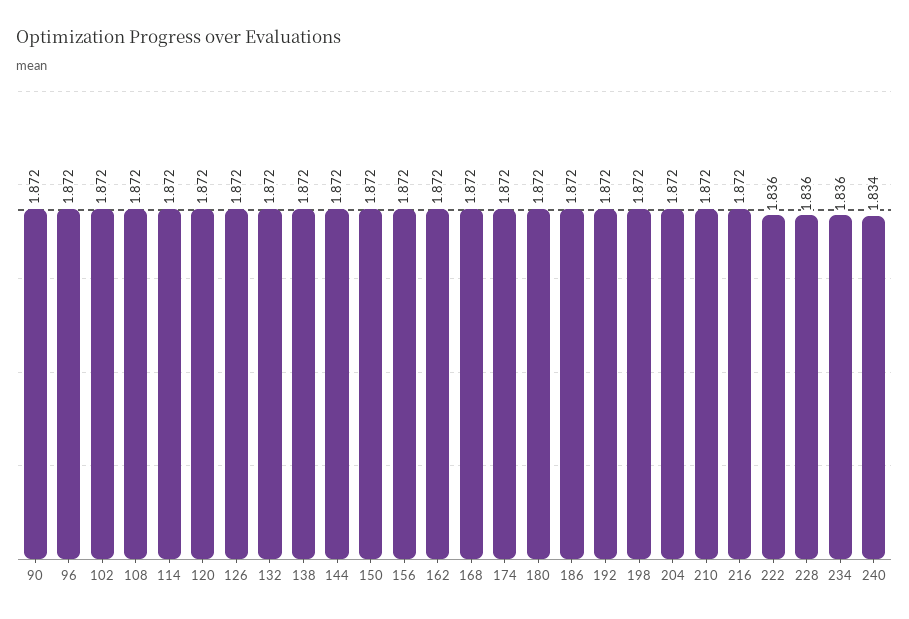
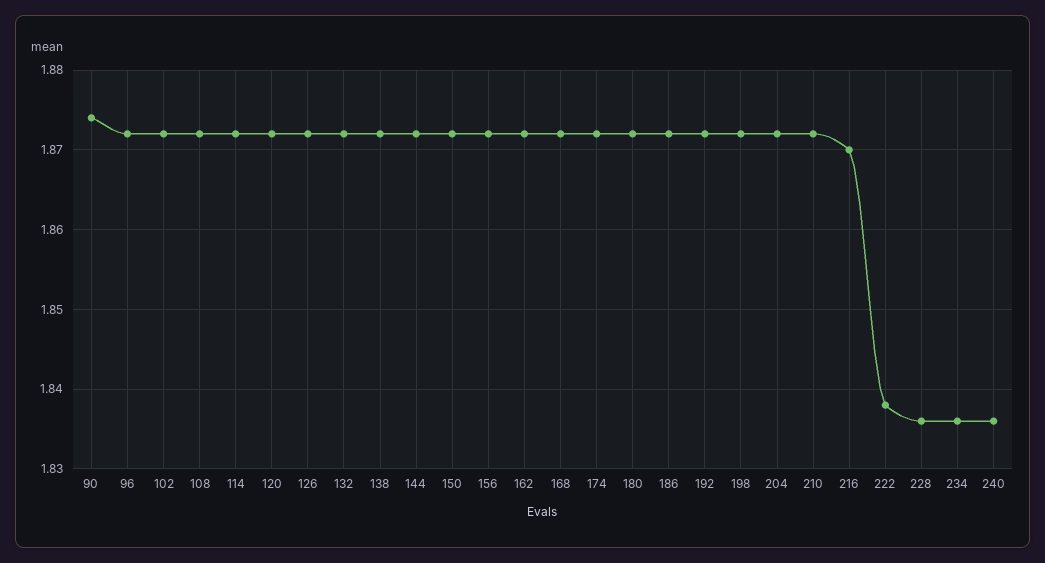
  {
-   "90": 1.872,
+   "90": 1.874,
    "96": 1.872,
    "102": 1.872,
    "108": 1.872,
    "114": 1.872,
    "120": 1.872,
    "126": 1.872,
    "132": 1.872,
    "138": 1.872,
    "144": 1.872,
    "150": 1.872,
    "156": 1.872,
    "162": 1.872,
    "168": 1.872,
    "174": 1.872,
    "180": 1.872,
    "186": 1.872,
    "192": 1.872,
    "198": 1.872,
    "204": 1.872,
    "210": 1.872,
-   "216": 1.872,
+   "216": 1.87,
-   "222": 1.836,
+   "222": 1.838,
    "228": 1.836,
    "234": 1.836,
-   "240": 1.834
+   "240": 1.836
  }

